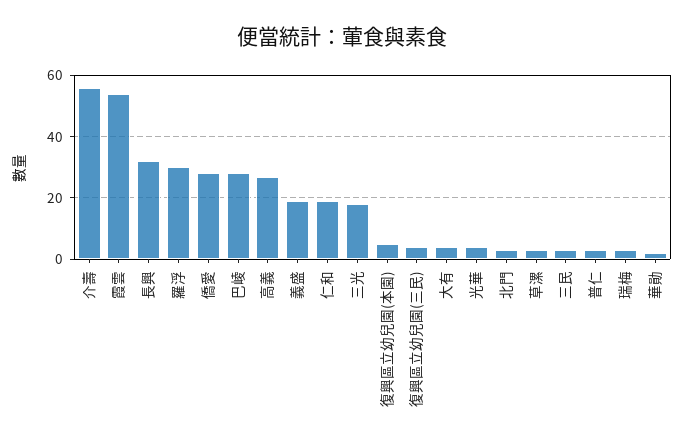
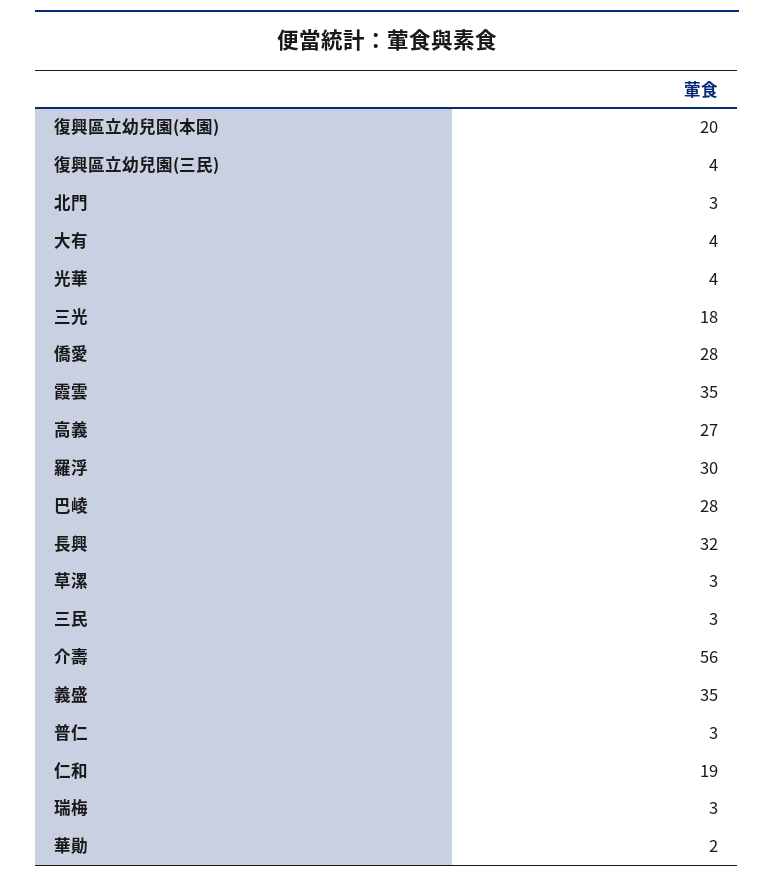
  {
    "介壽": 56,
-   "霞雲": 55,
+   "霞雲": 35,
    "長興": 32,
    "羅浮": 30,
    "僑愛": 28,
    "巴崚": 28,
    "高義": 27,
-   "義盛": 20,
+   "義盛": 35,
    "仁和": 19,
    "三光": 18,
-   "復興區立幼兒園(本園)": 5,
+   "復興區立幼兒園(本園)": 20,
    "復興區立幼兒園(三民)": 4,
    "大有": 4,
    "光華": 4,
    "北門": 3,
    "草漯": 3,
    "三民": 3,
    "普仁": 3,
    "瑞梅": 3,
    "華勛": 2
  }

